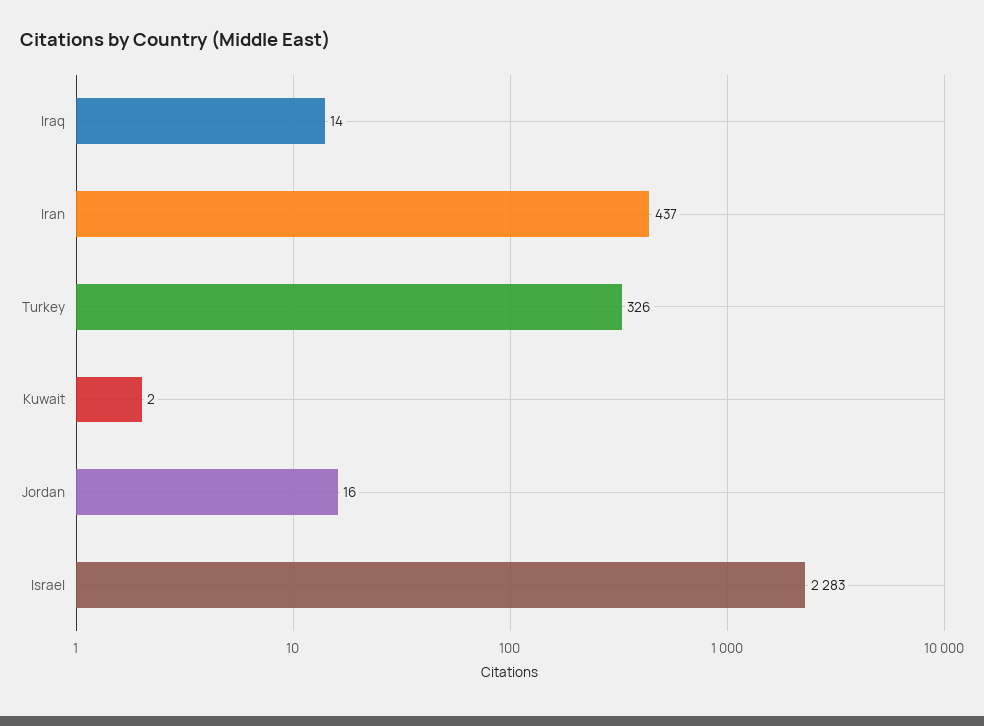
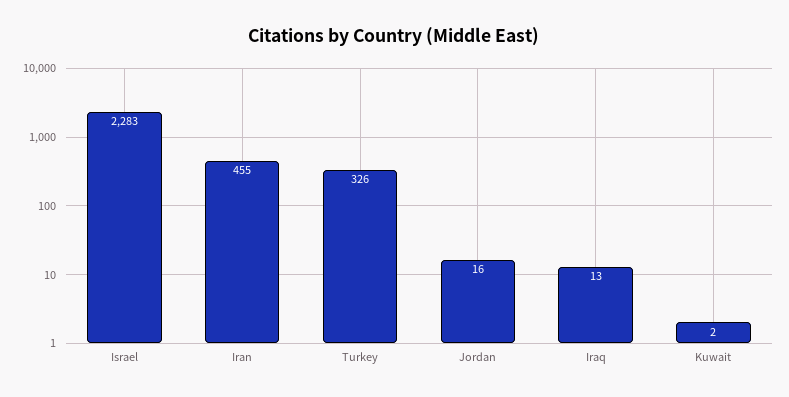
  {
-   "Iraq": 14,
+   "Iraq": 13,
-   "Iran": 437,
+   "Iran": 455,
    "Turkey": 326,
    "Kuwait": 2,
    "Jordan": 16,
    "Israel": 2283
  }

